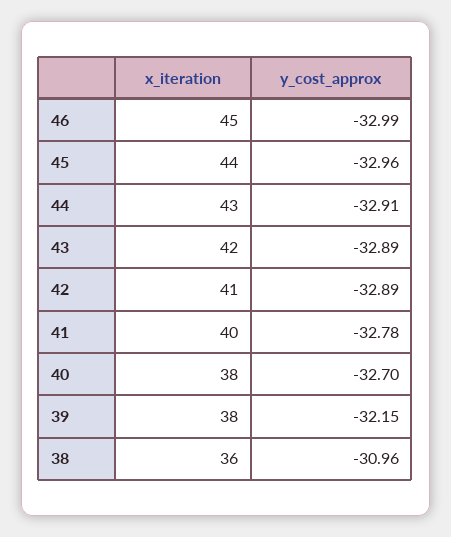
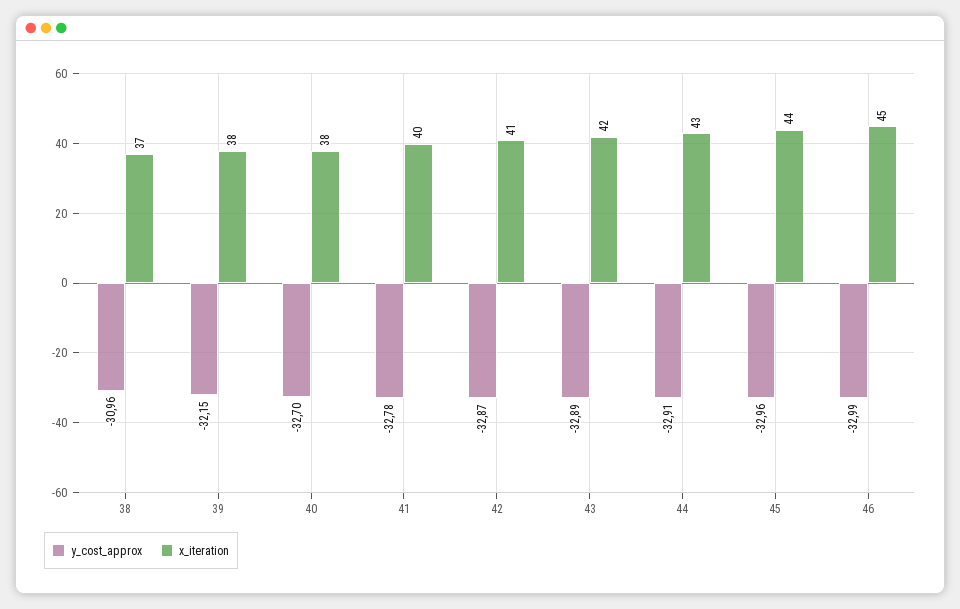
  {
    "x_iteration": {
      "46": 45,
      "45": 44,
      "44": 43,
      "43": 42,
      "42": 41,
      "41": 40,
      "40": 38,
      "39": 38,
-     "38": 36
+     "38": 37
    },
    "y_cost_approx": {
      "46": -32.99,
      "45": -32.96,
      "44": -32.91,
      "43": -32.89,
-     "42": -32.89,
+     "42": -32.87,
      "41": -32.78,
      "40": -32.7,
      "39": -32.15,
      "38": -30.96
    }
  }

